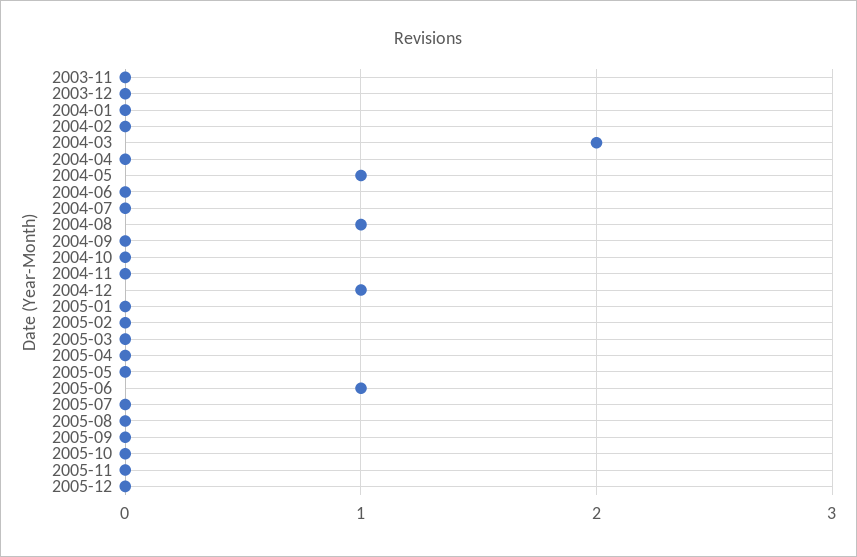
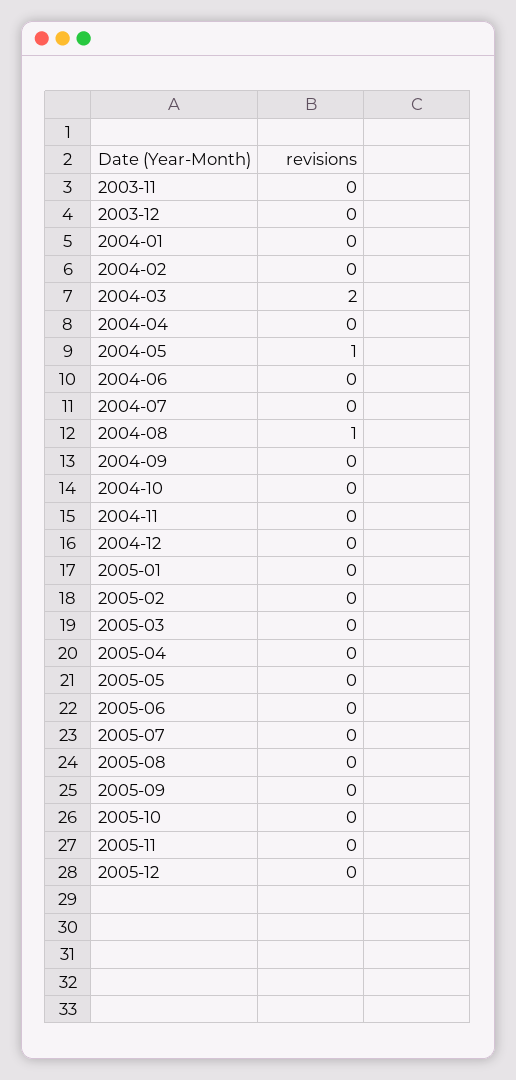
  {
    "2003-11": 0,
    "2003-12": 0,
    "2004-01": 0,
    "2004-02": 0,
    "2004-03": 2,
    "2004-04": 0,
    "2004-05": 1,
    "2004-06": 0,
    "2004-07": 0,
    "2004-08": 1,
    "2004-09": 0,
    "2004-10": 0,
    "2004-11": 0,
-   "2004-12": 1,
+   "2004-12": 0,
    "2005-01": 0,
    "2005-02": 0,
    "2005-03": 0,
    "2005-04": 0,
    "2005-05": 0,
-   "2005-06": 1,
+   "2005-06": 0,
    "2005-07": 0,
    "2005-08": 0,
    "2005-09": 0,
    "2005-10": 0,
    "2005-11": 0,
    "2005-12": 0
  }

